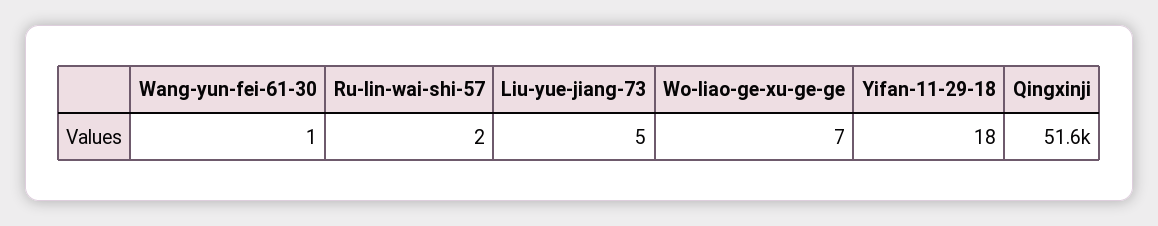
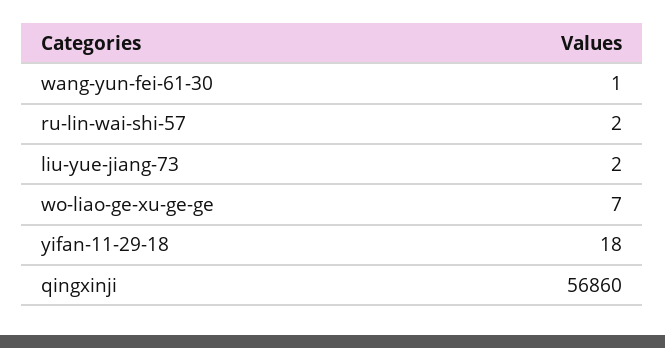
  {
    "Wang-yun-fei-61-30": 1,
    "Ru-lin-wai-shi-57": 2,
-   "Liu-yue-jiang-73": 5,
+   "Liu-yue-jiang-73": 2,
    "Wo-liao-ge-xu-ge-ge": 7,
    "Yifan-11-29-18": 18,
-   "Qingxinji": 51600
+   "Qingxinji": 56860
  }

